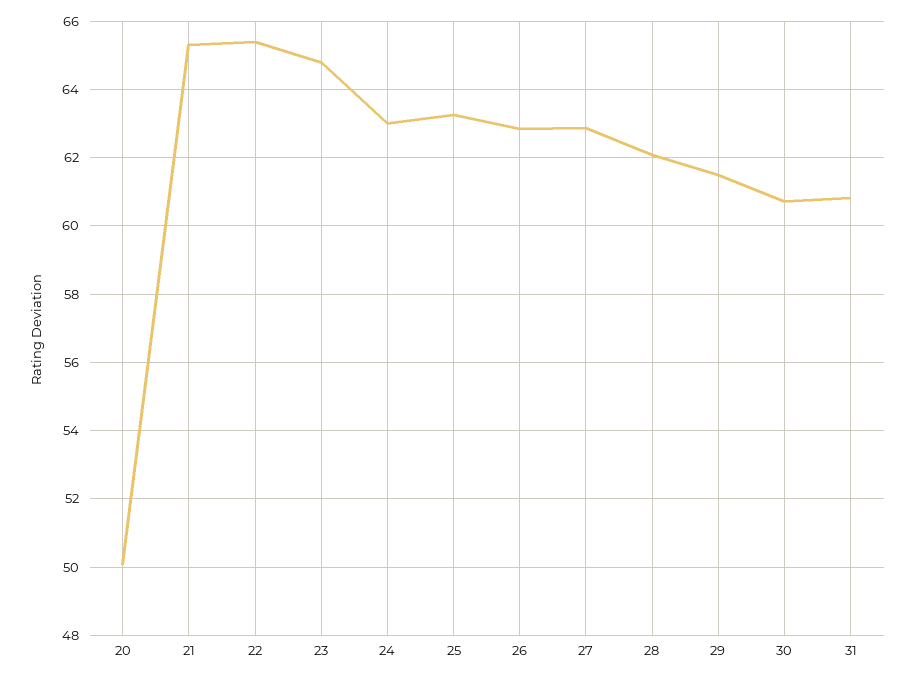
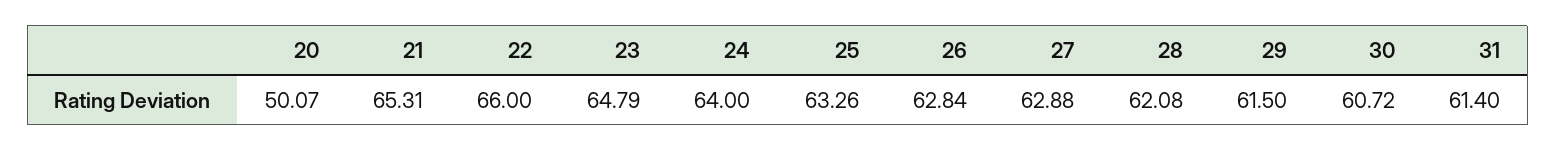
  {
    "20": 50.07,
    "21": 65.31,
-   "22": 65.4,
+   "22": 66,
    "23": 64.79,
-   "24": 63,
+   "24": 64,
    "25": 63.26,
    "26": 62.84,
    "27": 62.88,
    "28": 62.08,
    "29": 61.5,
    "30": 60.72,
-   "31": 60.8
+   "31": 61.4
  }

